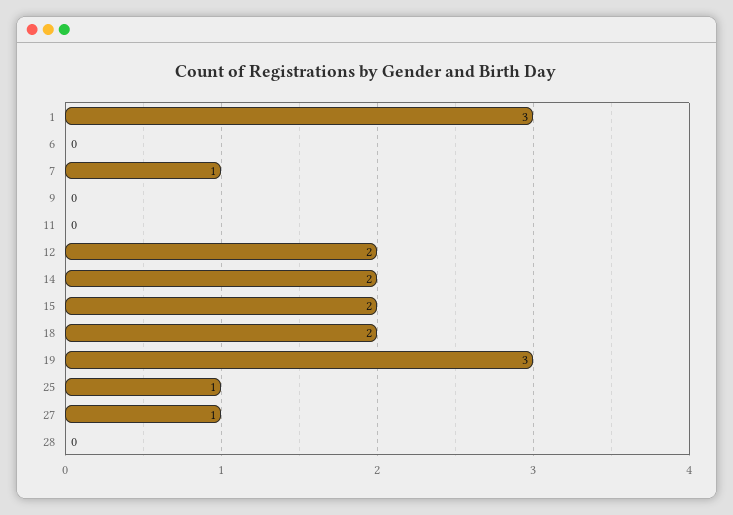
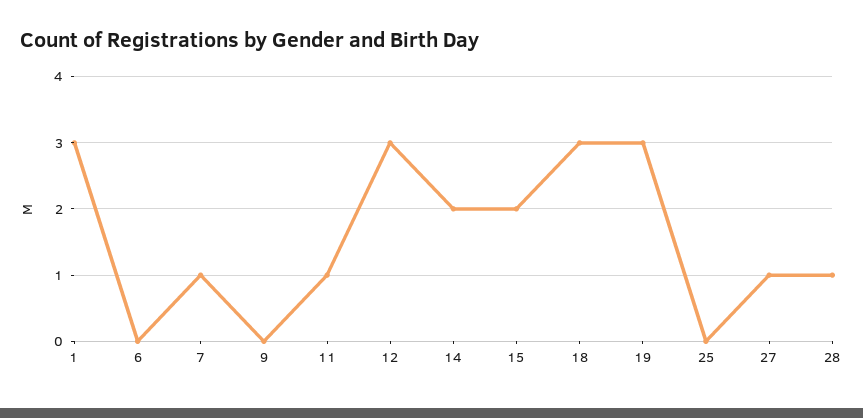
  {
    "1": 3,
    "6": 0,
    "7": 1,
    "9": 0,
-   "11": 0,
+   "11": 1,
-   "12": 2,
+   "12": 3,
    "14": 2,
    "15": 2,
-   "18": 2,
+   "18": 3,
    "19": 3,
-   "25": 1,
+   "25": 0,
    "27": 1,
-   "28": 0
+   "28": 1
  }

